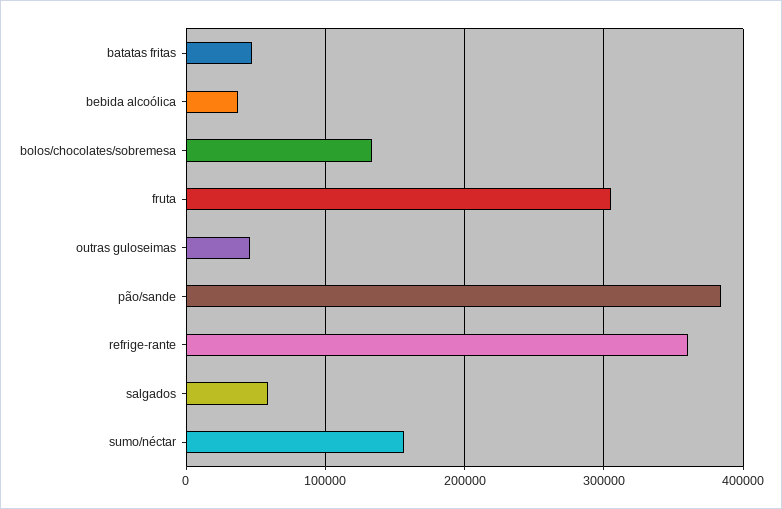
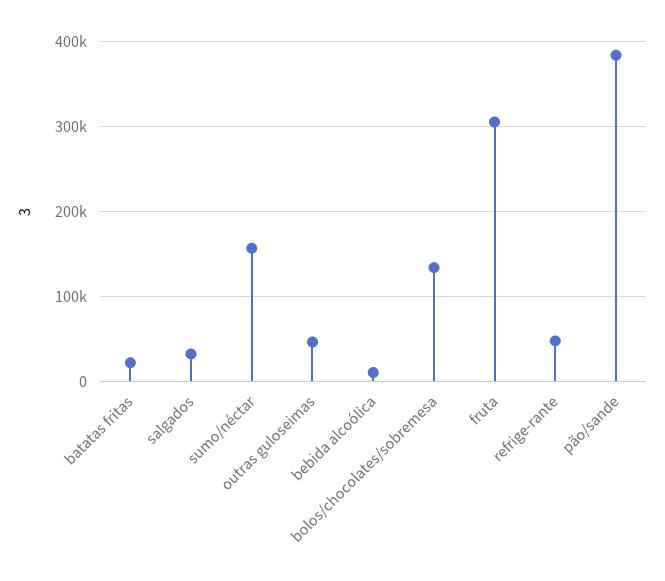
  {
-   "batatas fritas": 50000,
+   "batatas fritas": 20000,
-   "bebida alcoólica": 40000,
+   "bebida alcoólica": 10000,
    "bolos/chocolates/sobremesa": 130000,
    "fruta": 310000,
    "outras guloseimas": 50000,
    "pão/sande": 380000,
-   "refrige-rante": 360000,
+   "refrige-rante": 50000,
-   "salgados": 60000,
+   "salgados": 30000,
    "sumo/néctar": 160000
  }

